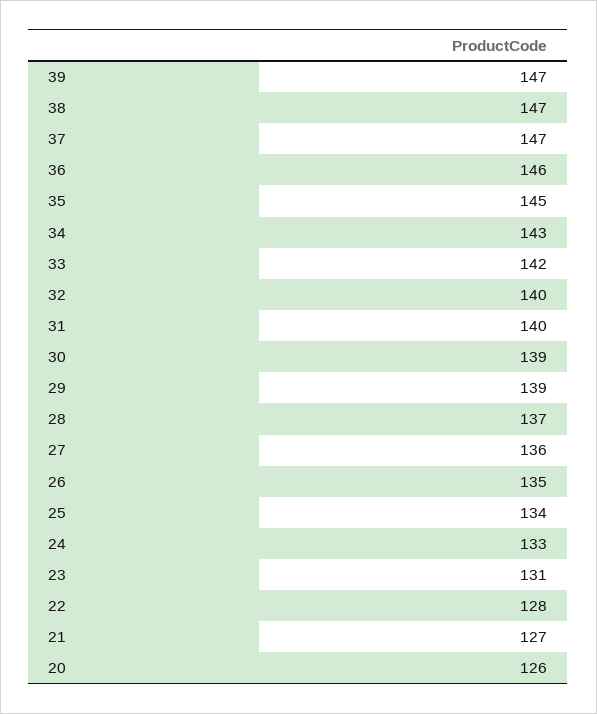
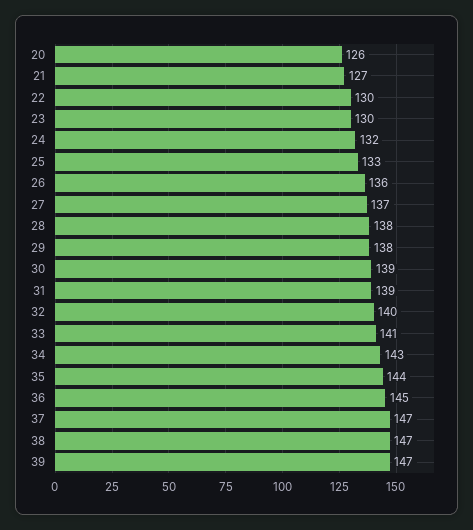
  {
    "39": 147,
    "38": 147,
    "37": 147,
-   "36": 146,
+   "36": 145,
-   "35": 145,
+   "35": 144,
    "34": 143,
-   "33": 142,
+   "33": 141,
    "32": 140,
-   "31": 140,
+   "31": 139,
    "30": 139,
-   "29": 139,
+   "29": 138,
-   "28": 137,
+   "28": 138,
-   "27": 136,
+   "27": 137,
-   "26": 135,
+   "26": 136,
-   "25": 134,
+   "25": 133,
-   "24": 133,
+   "24": 132,
-   "23": 131,
+   "23": 130,
-   "22": 128,
+   "22": 130,
    "21": 127,
    "20": 126
  }

